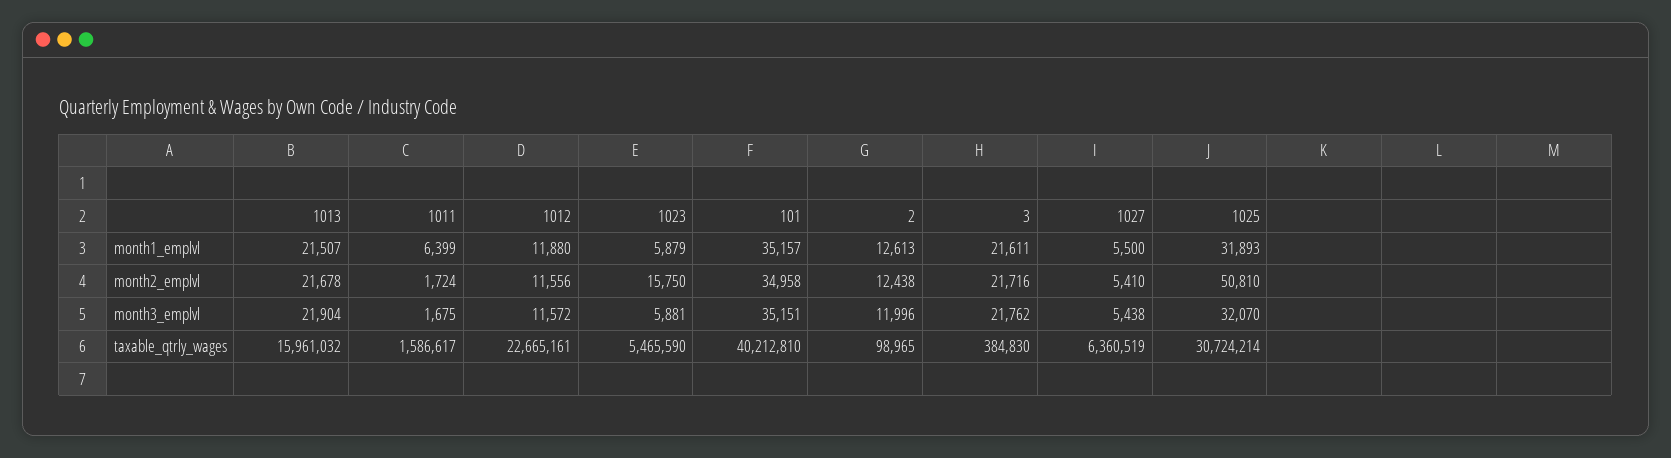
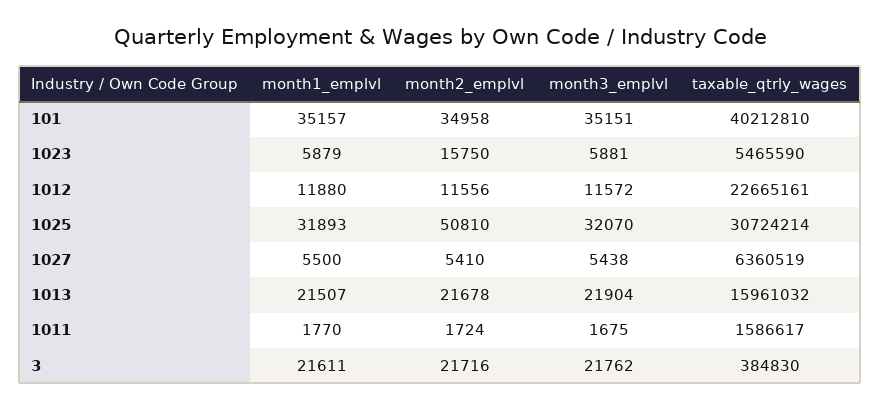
  {
    "1013": {
      "month1_emplvl": 21507,
      "month2_emplvl": 21678,
      "month3_emplvl": 21904,
      "taxable_qtrly_wages": 15961032
    },
    "1011": {
-     "month1_emplvl": 6399,
+     "month1_emplvl": 1770,
      "month2_emplvl": 1724,
      "month3_emplvl": 1675,
      "taxable_qtrly_wages": 1586617
    },
    "1012": {
      "month1_emplvl": 11880,
      "month2_emplvl": 11556,
      "month3_emplvl": 11572,
      "taxable_qtrly_wages": 22665161
    },
    "1023": {
      "month1_emplvl": 5879,
      "month2_emplvl": 15750,
      "month3_emplvl": 5881,
      "taxable_qtrly_wages": 5465590
    },
    "101": {
      "month1_emplvl": 35157,
      "month2_emplvl": 34958,
      "month3_emplvl": 35151,
      "taxable_qtrly_wages": 40212810
    },
-   "2": {
-     "month1_emplvl": 12613,
-     "month2_emplvl": 12438,
-     "month3_emplvl": 11996,
-     "taxable_qtrly_wages": 98965
-   },
    "3": {
      "month1_emplvl": 21611,
      "month2_emplvl": 21716,
      "month3_emplvl": 21762,
      "taxable_qtrly_wages": 384830
    },
    "1027": {
      "month1_emplvl": 5500,
      "month2_emplvl": 5410,
      "month3_emplvl": 5438,
      "taxable_qtrly_wages": 6360519
    },
    "1025": {
      "month1_emplvl": 31893,
      "month2_emplvl": 50810,
      "month3_emplvl": 32070,
      "taxable_qtrly_wages": 30724214
    }
  }

